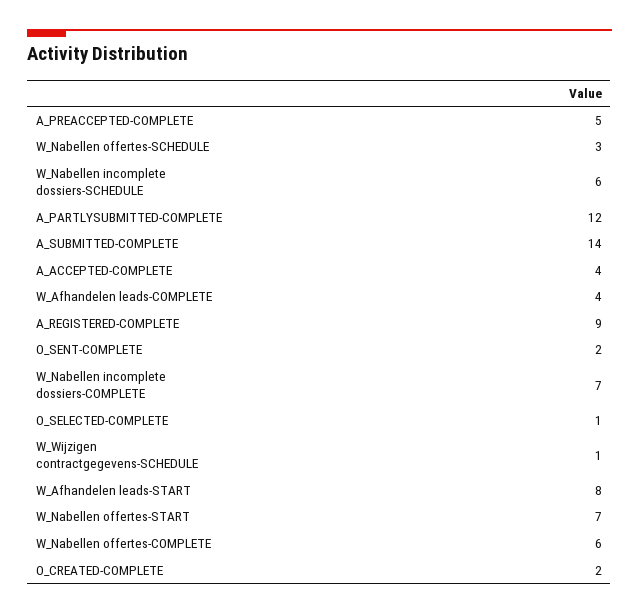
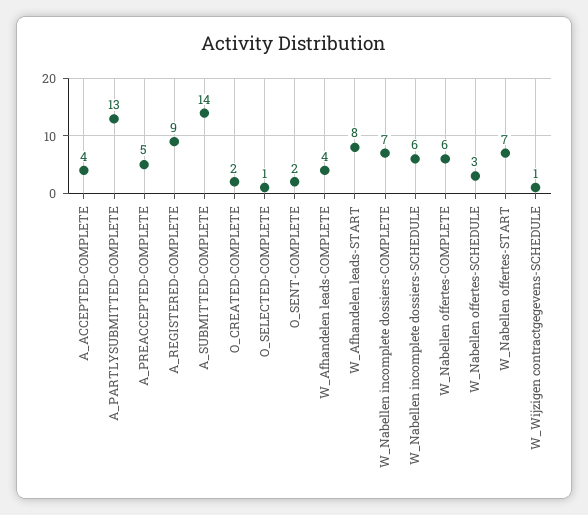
  {
    "A_PREACCEPTED-COMPLETE": 5,
    "W_Nabellen offertes-SCHEDULE": 3,
    "W_Nabellen incomplete dossiers-SCHEDULE": 6,
-   "A_PARTLYSUBMITTED-COMPLETE": 12,
+   "A_PARTLYSUBMITTED-COMPLETE": 13,
    "A_SUBMITTED-COMPLETE": 14,
    "A_ACCEPTED-COMPLETE": 4,
    "W_Afhandelen leads-COMPLETE": 4,
    "A_REGISTERED-COMPLETE": 9,
    "O_SENT-COMPLETE": 2,
    "W_Nabellen incomplete dossiers-COMPLETE": 7,
    "O_SELECTED-COMPLETE": 1,
    "W_Wijzigen contractgegevens-SCHEDULE": 1,
    "W_Afhandelen leads-START": 8,
    "W_Nabellen offertes-START": 7,
    "W_Nabellen offertes-COMPLETE": 6,
    "O_CREATED-COMPLETE": 2
  }

